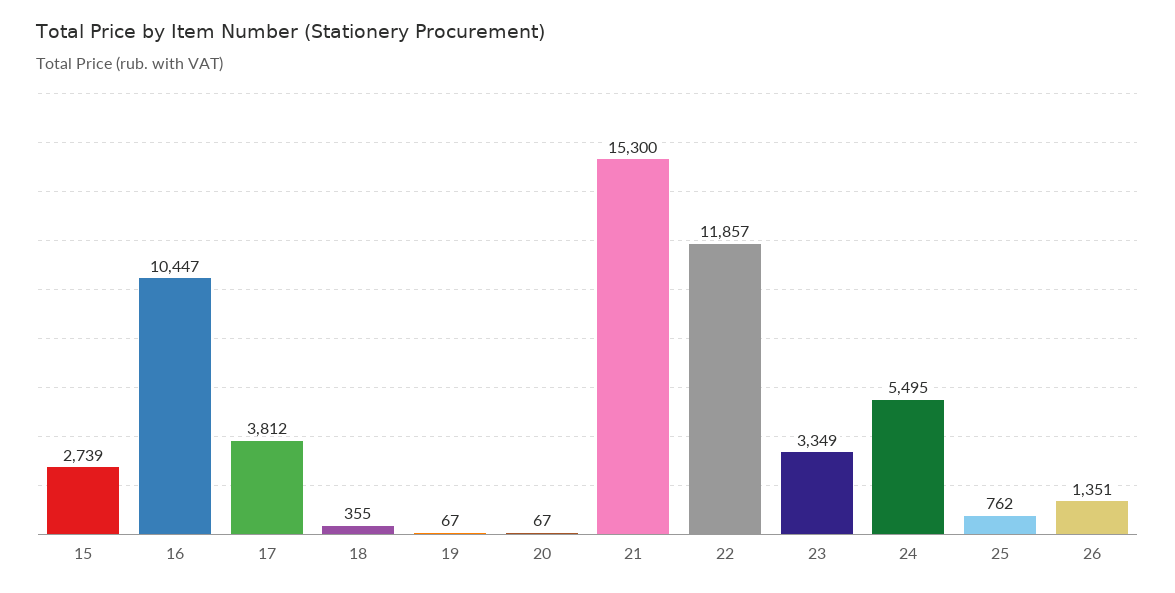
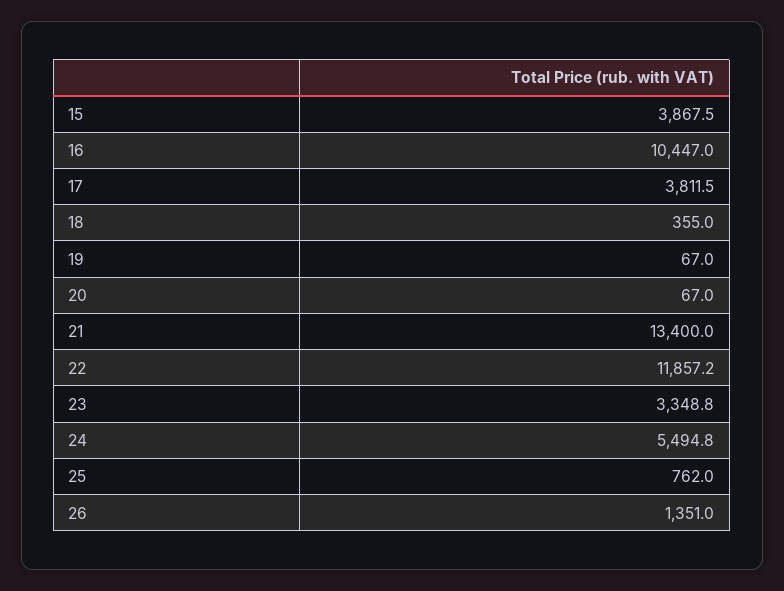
  {
-   "15": 2739,
+   "15": 3867.5,
    "16": 10447,
    "17": 3811.5,
    "18": 355,
    "19": 67,
    "20": 67,
-   "21": 15300,
+   "21": 13400,
    "22": 11857.2,
    "23": 3348.8,
    "24": 5494.8,
    "25": 762,
    "26": 1351
  }

